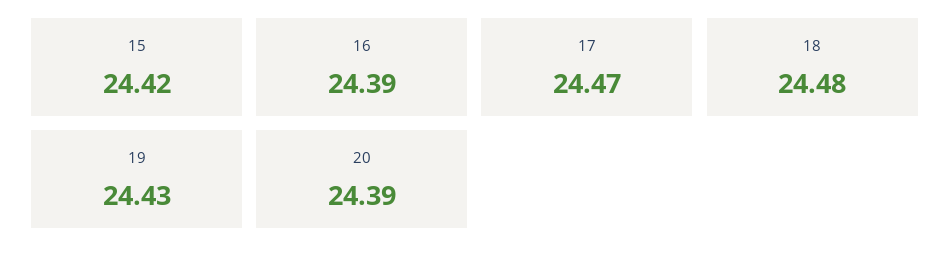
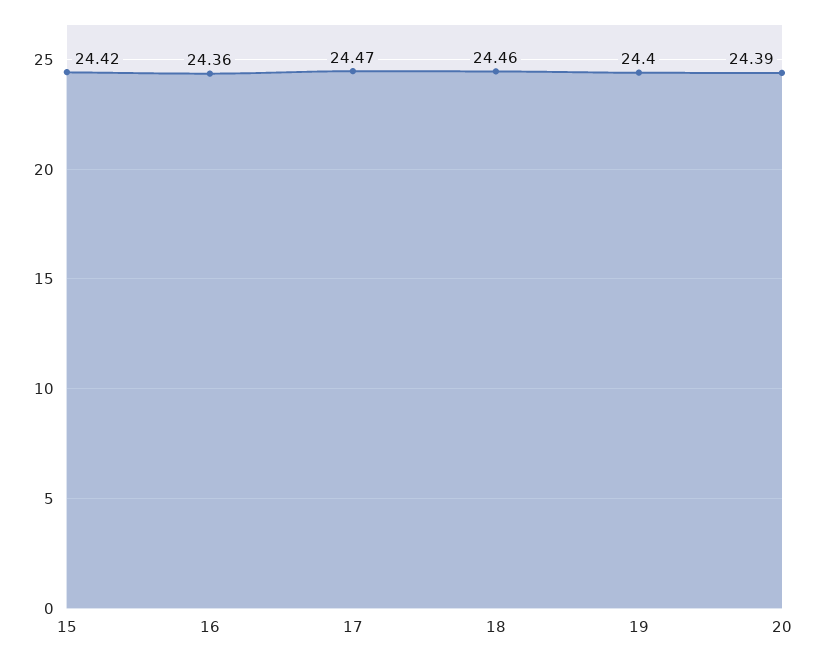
  {
    "15": 24.42,
-   "16": 24.39,
+   "16": 24.36,
    "17": 24.47,
-   "18": 24.48,
+   "18": 24.46,
-   "19": 24.43,
+   "19": 24.4,
    "20": 24.39
  }

